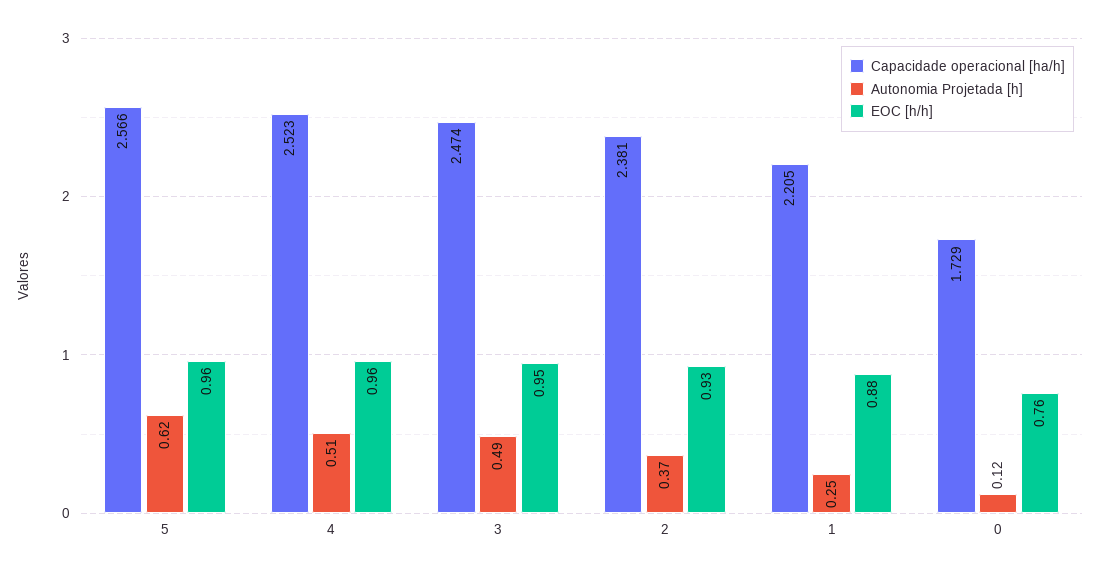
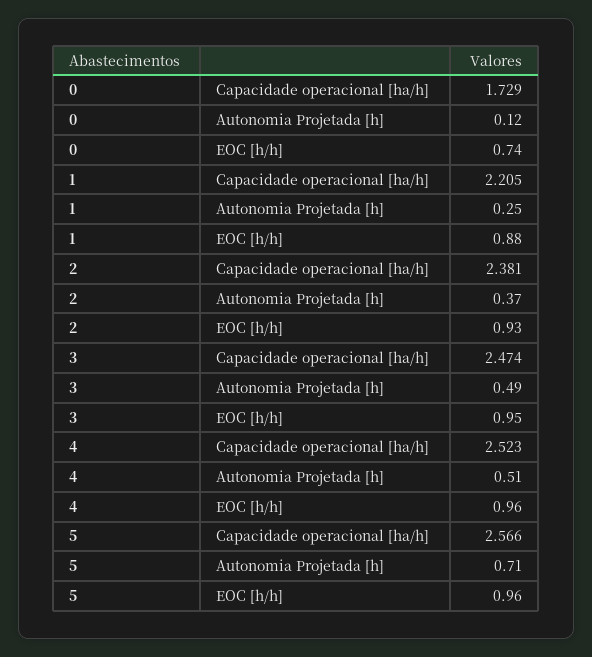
  {
    "Capacidade operacional [ha/h]": {
      "5": 2.566,
      "4": 2.523,
      "3": 2.474,
      "2": 2.381,
      "1": 2.205,
      "0": 1.729
    },
    "Autonomia Projetada [h]": {
-     "5": 0.62,
+     "5": 0.71,
      "4": 0.51,
      "3": 0.49,
      "2": 0.37,
      "1": 0.25,
      "0": 0.12
    },
    "EOC [h/h]": {
      "5": 0.96,
      "4": 0.96,
      "3": 0.95,
      "2": 0.93,
      "1": 0.88,
-     "0": 0.76
+     "0": 0.74
    }
  }

